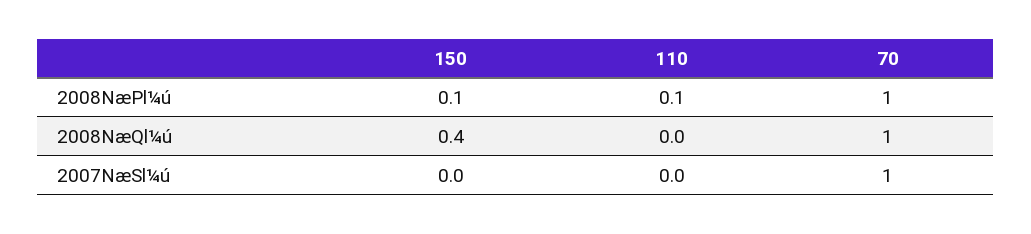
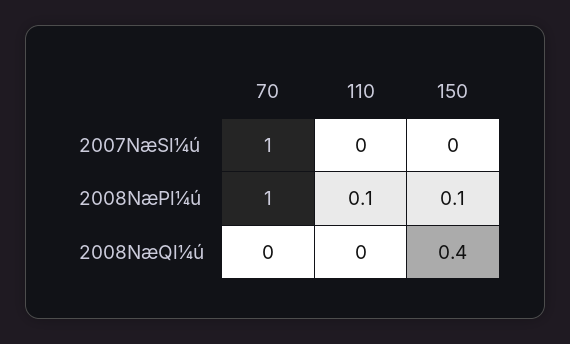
  {
    "150": {
      "2008NæPl¼ú": 0.1,
      "2008NæQl¼ú": 0.4,
      "2007NæSl¼ú": 0
    },
    "110": {
      "2008NæPl¼ú": 0.1,
      "2008NæQl¼ú": 0,
      "2007NæSl¼ú": 0
    },
    "70": {
      "2008NæPl¼ú": 1,
-     "2008NæQl¼ú": 1,
+     "2008NæQl¼ú": 0,
      "2007NæSl¼ú": 1
    }
  }

